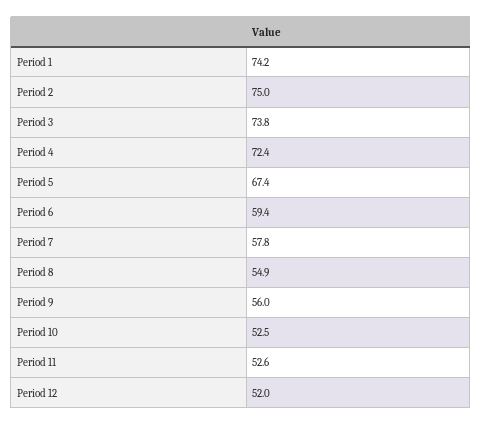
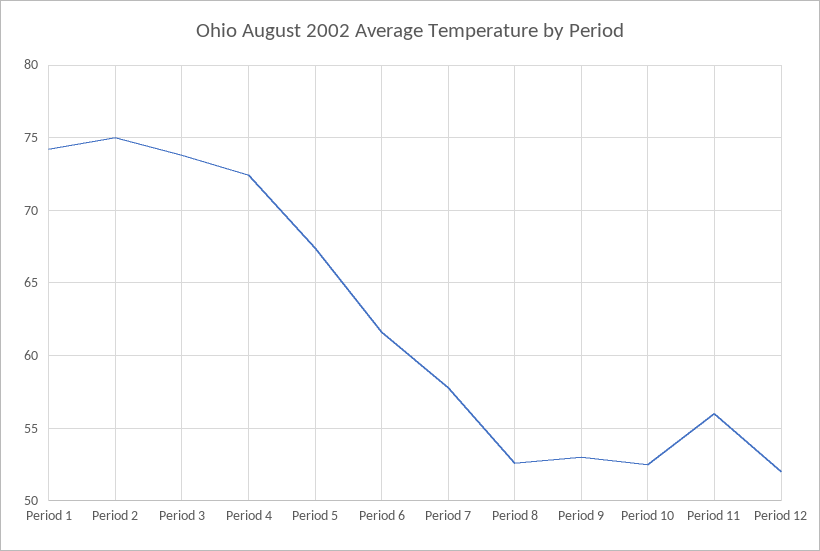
  {
    "Period 1": 74.2,
    "Period 2": 75,
    "Period 3": 73.8,
    "Period 4": 72.4,
    "Period 5": 67.4,
-   "Period 6": 59.4,
+   "Period 6": 61.5,
    "Period 7": 57.8,
-   "Period 8": 54.9,
+   "Period 8": 52.5,
-   "Period 9": 56,
+   "Period 9": 53,
    "Period 10": 52.5,
-   "Period 11": 52.6,
+   "Period 11": 56,
    "Period 12": 52
  }

